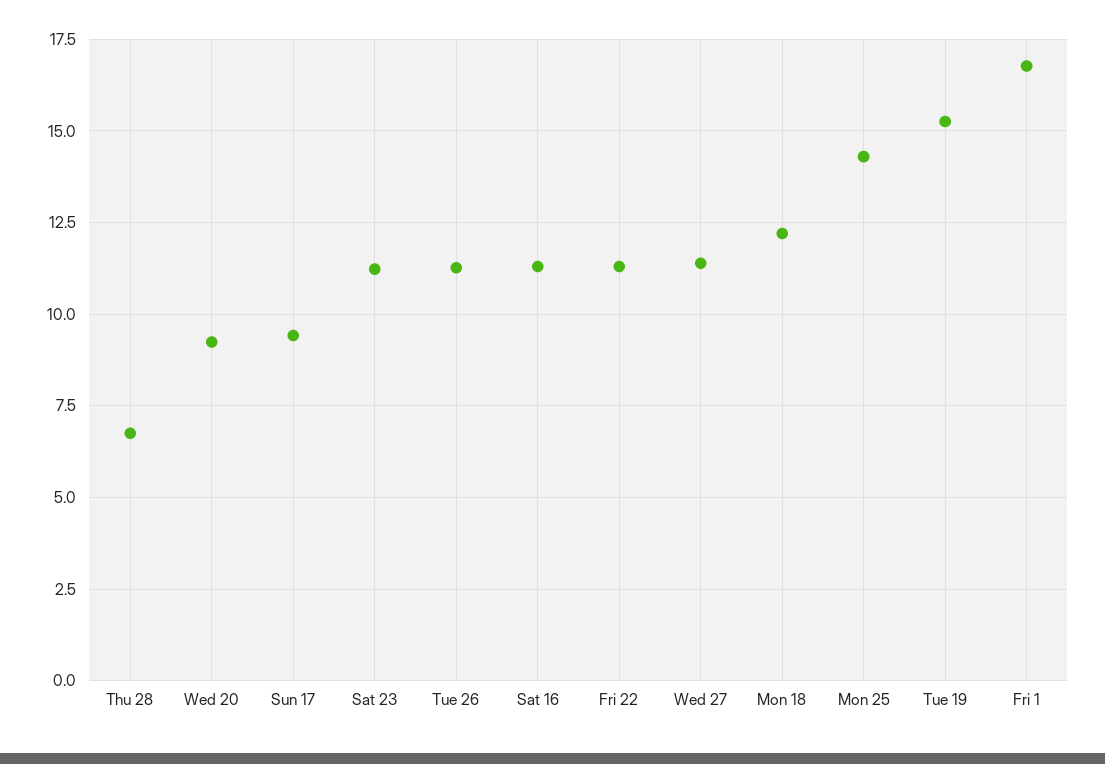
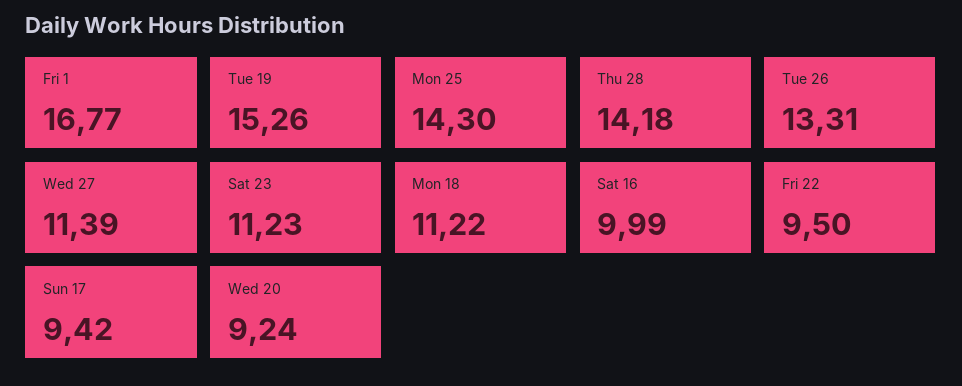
  {
-   "Thu 28": 6.75,
+   "Thu 28": 14.18,
    "Wed 20": 9.24,
    "Sun 17": 9.42,
    "Sat 23": 11.23,
-   "Tue 26": 11.25,
+   "Tue 26": 13.31,
-   "Sat 16": 11.25,
+   "Sat 16": 9.99,
-   "Fri 22": 11.25,
+   "Fri 22": 9.5,
    "Wed 27": 11.39,
-   "Mon 18": 12.25,
+   "Mon 18": 11.22,
    "Mon 25": 14.3,
    "Tue 19": 15.26,
    "Fri 1": 16.77
  }

